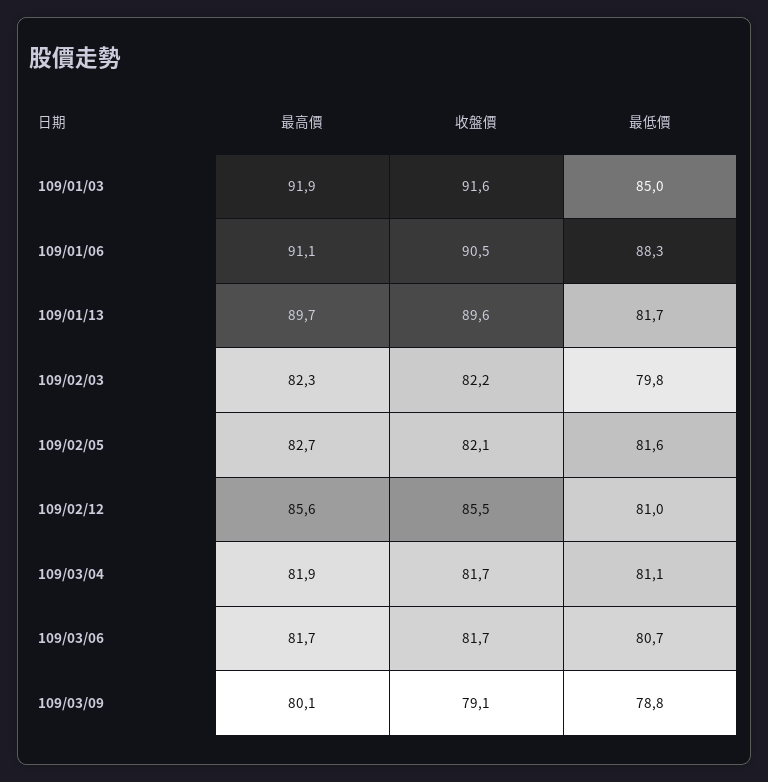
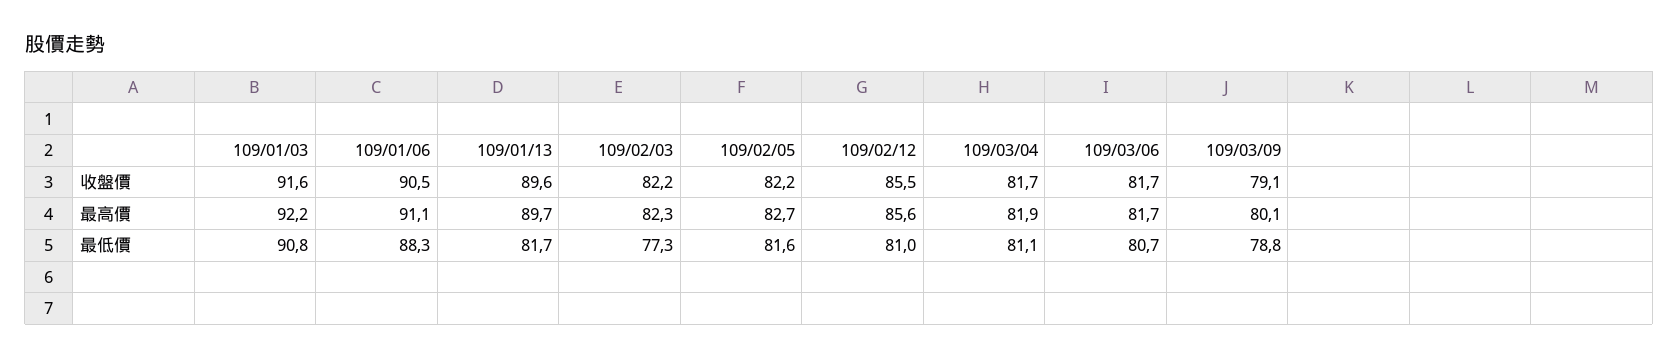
  {
    "最高價": {
-     "109/01/03": 91.9,
+     "109/01/03": 92.2,
      "109/01/06": 91.1,
      "109/01/13": 89.7,
      "109/02/03": 82.3,
      "109/02/05": 82.7,
      "109/02/12": 85.6,
      "109/03/04": 81.9,
      "109/03/06": 81.7,
      "109/03/09": 80.1
    },
    "收盤價": {
      "109/01/03": 91.6,
      "109/01/06": 90.5,
      "109/01/13": 89.6,
      "109/02/03": 82.2,
-     "109/02/05": 82.1,
+     "109/02/05": 82.2,
      "109/02/12": 85.5,
      "109/03/04": 81.7,
      "109/03/06": 81.7,
      "109/03/09": 79.1
    },
    "最低價": {
-     "109/01/03": 85,
+     "109/01/03": 90.8,
      "109/01/06": 88.3,
      "109/01/13": 81.7,
-     "109/02/03": 79.8,
+     "109/02/03": 77.3,
      "109/02/05": 81.6,
      "109/02/12": 81,
      "109/03/04": 81.1,
      "109/03/06": 80.7,
      "109/03/09": 78.8
    }
  }

